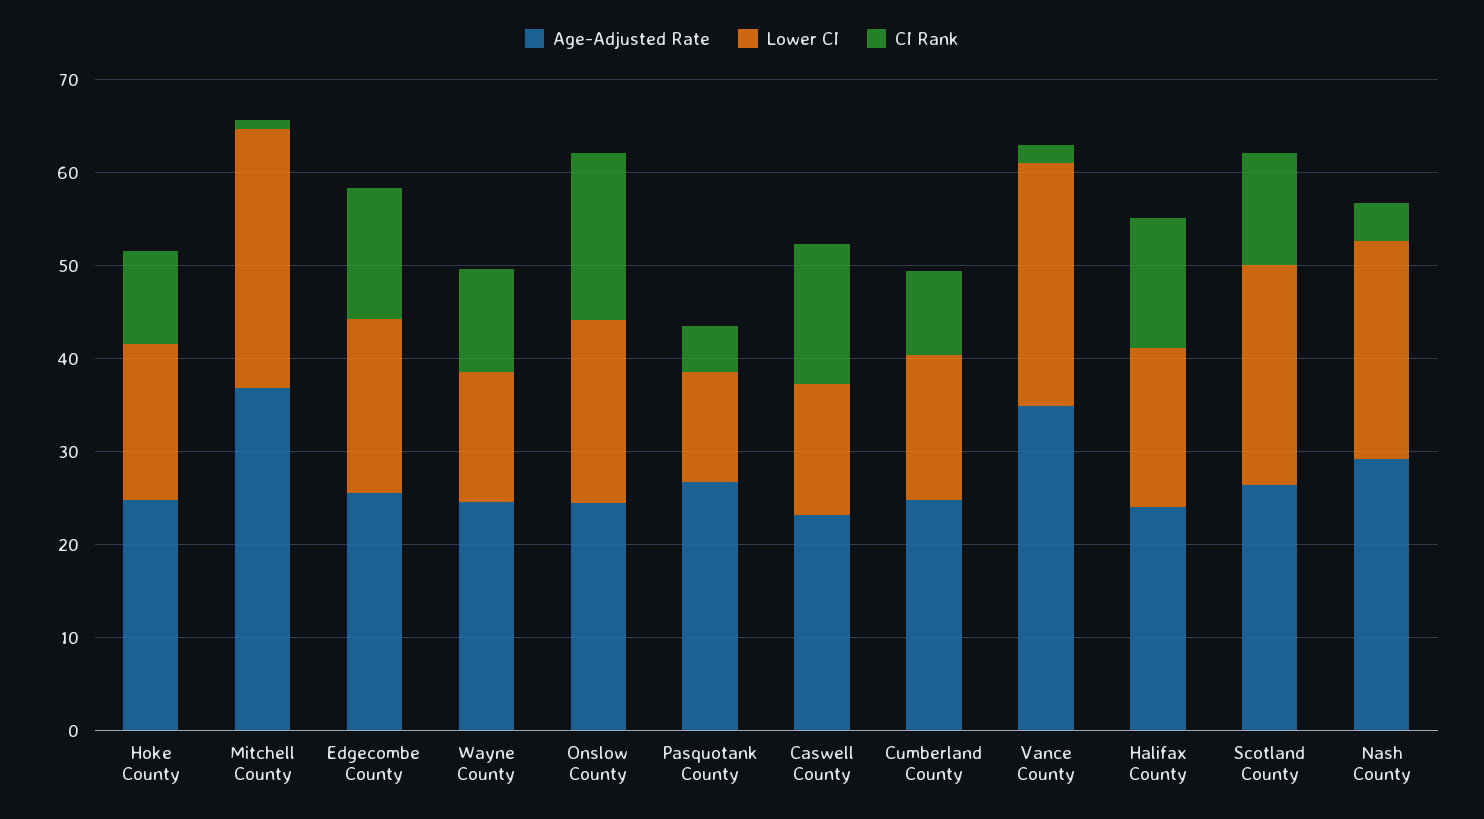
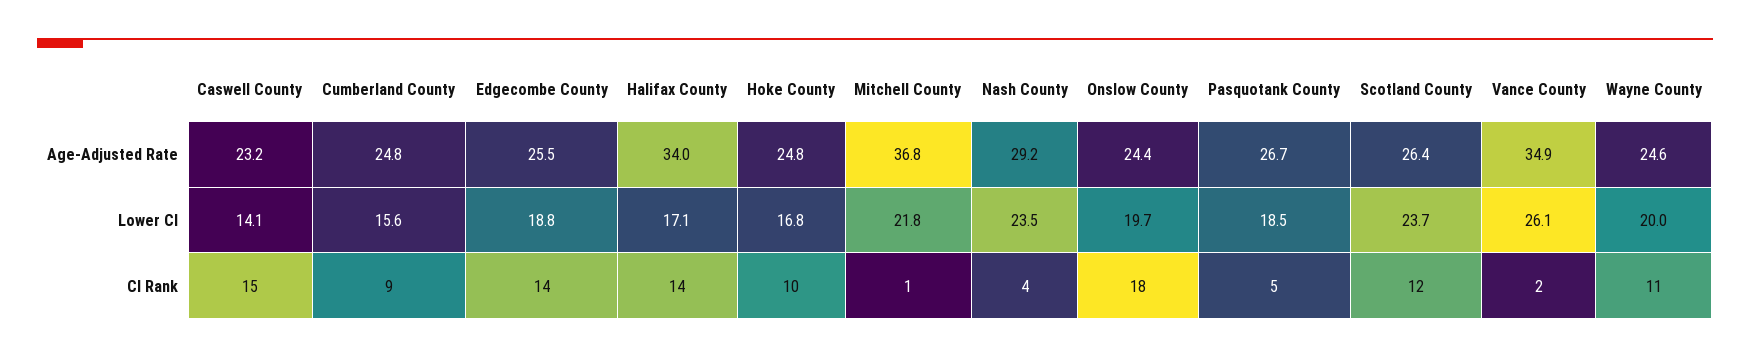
  {
    "Age-Adjusted Rate": {
      "Hoke County": 24.8,
      "Mitchell County": 36.8,
      "Edgecombe County": 25.5,
      "Wayne County": 24.6,
      "Onslow County": 24.4,
      "Pasquotank County": 26.7,
      "Caswell County": 23.2,
      "Cumberland County": 24.8,
      "Vance County": 34.9,
-     "Halifax County": 24,
+     "Halifax County": 34,
      "Scotland County": 26.4,
      "Nash County": 29.2
    },
    "Lower CI": {
      "Hoke County": 16.8,
-     "Mitchell County": 28,
+     "Mitchell County": 21.8,
      "Edgecombe County": 18.8,
-     "Wayne County": 14,
+     "Wayne County": 20,
      "Onslow County": 19.7,
-     "Pasquotank County": 12,
+     "Pasquotank County": 18.5,
      "Caswell County": 14.1,
      "Cumberland County": 15.6,
      "Vance County": 26.1,
      "Halifax County": 17.1,
      "Scotland County": 23.7,
      "Nash County": 23.5
    },
    "CI Rank": {
      "Hoke County": 10,
      "Mitchell County": 1,
      "Edgecombe County": 14,
      "Wayne County": 11,
      "Onslow County": 18,
      "Pasquotank County": 5,
      "Caswell County": 15,
      "Cumberland County": 9,
      "Vance County": 2,
      "Halifax County": 14,
      "Scotland County": 12,
      "Nash County": 4
    }
  }

